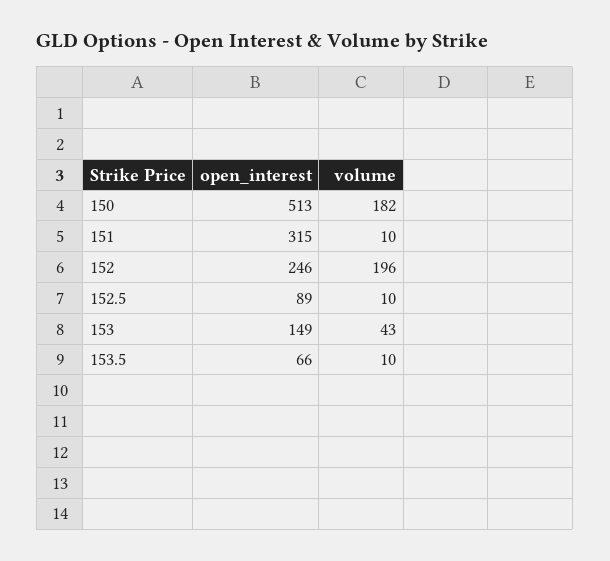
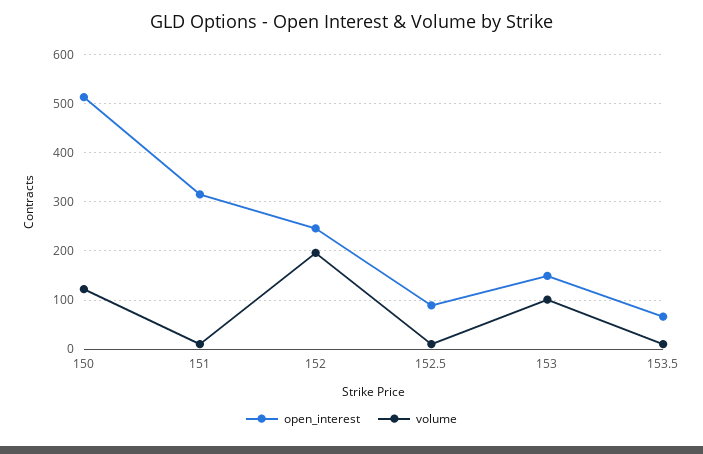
  {
    "open_interest": {
      "150": 513,
      "151": 315,
      "152": 246,
      "152.5": 89,
      "153": 149,
      "153.5": 66
    },
    "volume": {
-     "150": 182,
+     "150": 120,
      "151": 10,
      "152": 196,
      "152.5": 10,
-     "153": 43,
+     "153": 100,
      "153.5": 10
    }
  }

